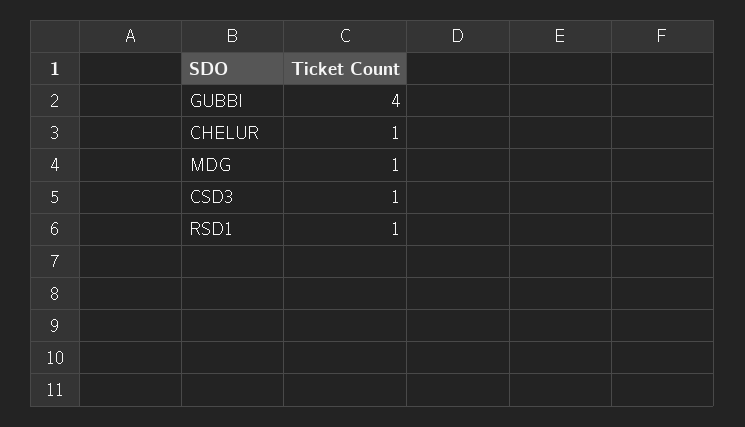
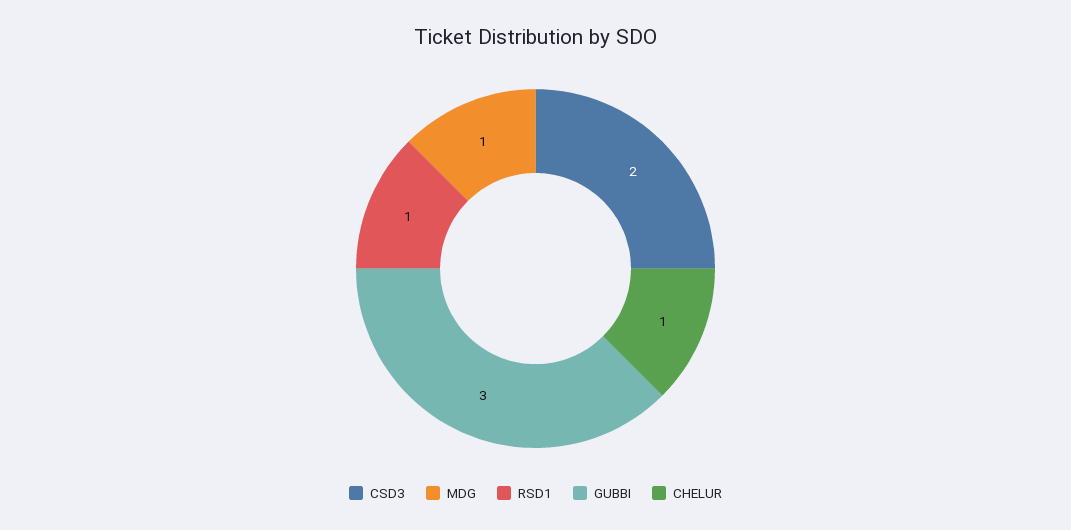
  {
-   "GUBBI": 4,
+   "GUBBI": 3,
    "CHELUR": 1,
    "MDG": 1,
-   "CSD3": 1,
+   "CSD3": 2,
    "RSD1": 1
  }

